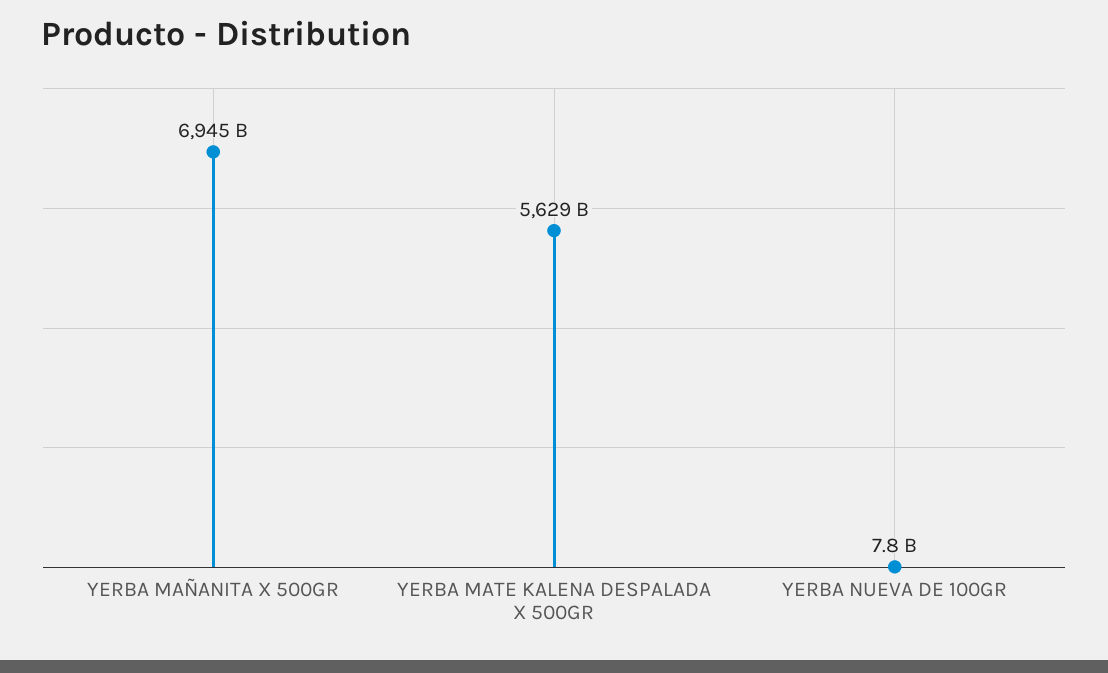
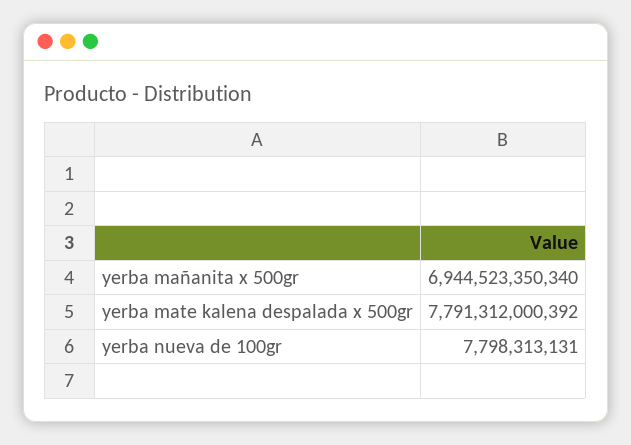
  {
    "YERBA MAÑANITA X 500GR": 6944523350340,
-   "YERBA MATE KALENA DESPALADA X 500GR": 5629000000000,
+   "YERBA MATE KALENA DESPALADA X 500GR": 7791312000392,
    "YERBA NUEVA DE 100GR": 7798313131
  }

